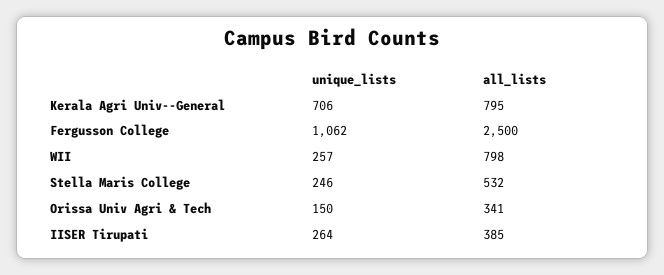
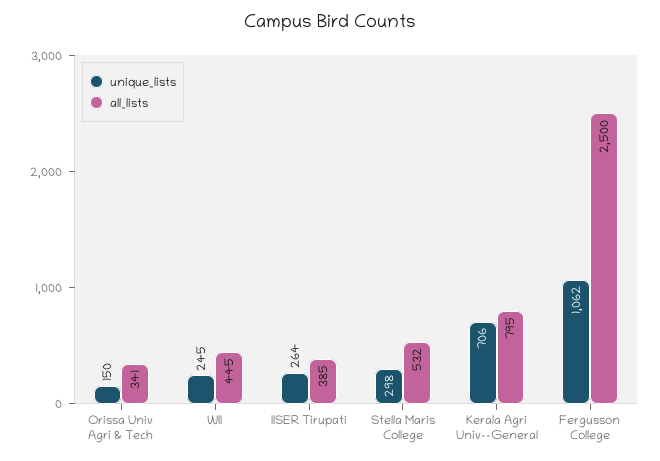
  {
    "unique_lists": {
      "Kerala Agri Univ--General": 706,
      "Fergusson College": 1062,
-     "WII": 257,
+     "WII": 245,
-     "Stella Maris College": 246,
+     "Stella Maris College": 298,
      "Orissa Univ Agri & Tech": 150,
      "IISER Tirupati": 264
    },
    "all_lists": {
      "Kerala Agri Univ--General": 795,
      "Fergusson College": 2500,
-     "WII": 798,
+     "WII": 445,
      "Stella Maris College": 532,
      "Orissa Univ Agri & Tech": 341,
      "IISER Tirupati": 385
    }
  }

